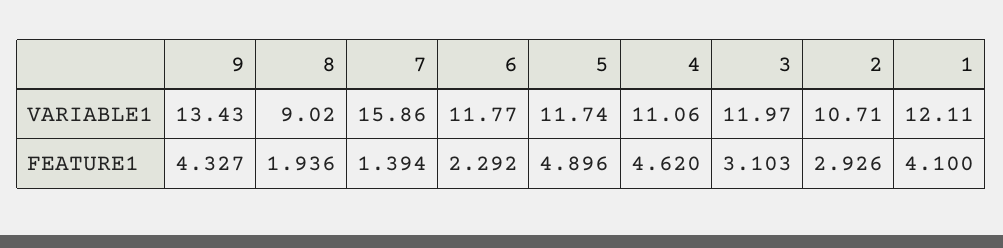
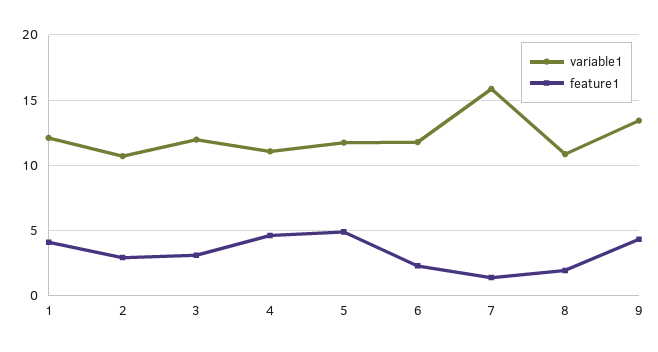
  {
    "VARIABLE1": {
      "9": 13.43,
-     "8": 9.02,
+     "8": 11,
      "7": 15.86,
      "6": 11.77,
      "5": 11.74,
      "4": 11.06,
      "3": 11.97,
      "2": 10.71,
      "1": 12.11
    },
    "FEATURE1": {
      "9": 4.327,
      "8": 1.936,
      "7": 1.394,
      "6": 2.292,
      "5": 4.896,
      "4": 4.62,
      "3": 3.103,
      "2": 2.926,
      "1": 4.1
    }
  }

